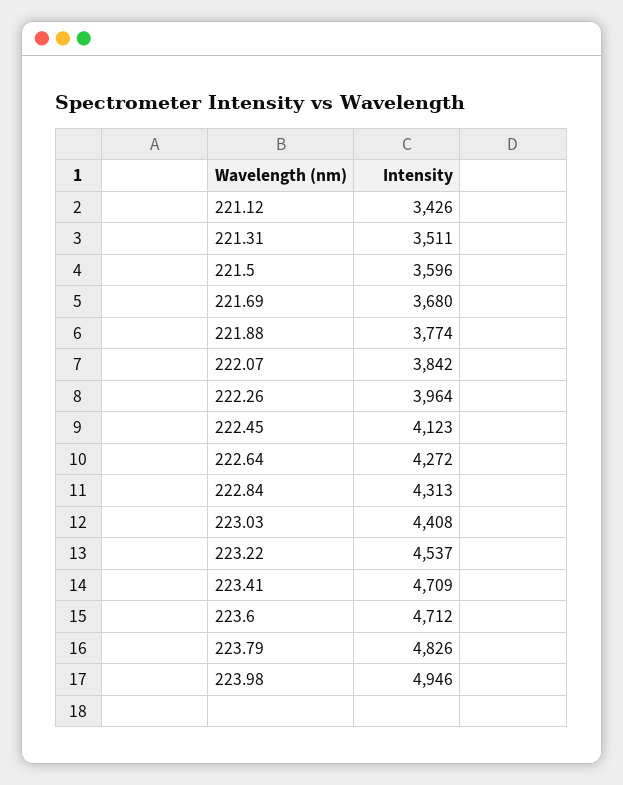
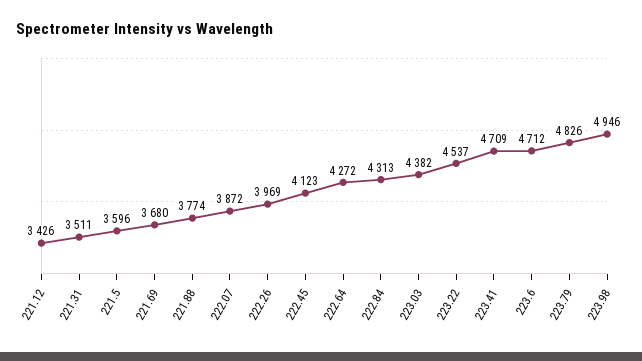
  {
    "221.12": 3426,
    "221.31": 3511,
    "221.5": 3596,
    "221.69": 3680,
    "221.88": 3774,
-   "222.07": 3842,
+   "222.07": 3872,
-   "222.26": 3964,
+   "222.26": 3969,
    "222.45": 4123,
    "222.64": 4272,
    "222.84": 4313,
-   "223.03": 4408,
+   "223.03": 4382,
    "223.22": 4537,
    "223.41": 4709,
    "223.6": 4712,
    "223.79": 4826,
    "223.98": 4946
  }

